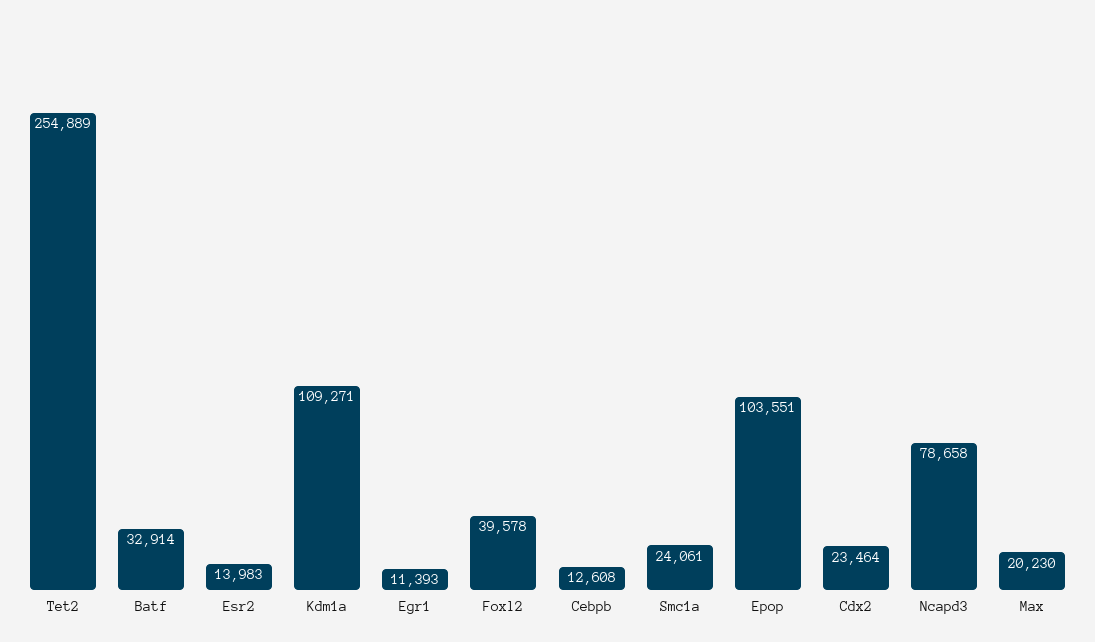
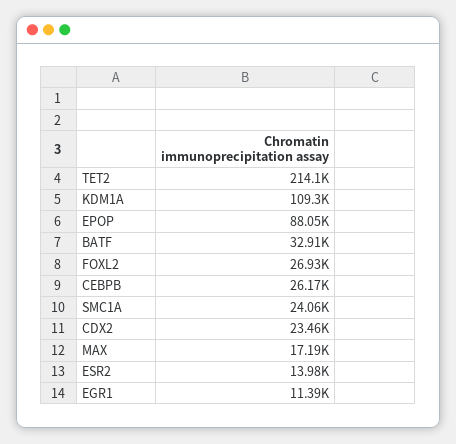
  {
-   "Tet2": 254889,
+   "Tet2": 214100,
    "Batf": 32914,
    "Esr2": 13983,
    "Kdm1a": 109271,
    "Egr1": 11393,
-   "Foxl2": 39578,
+   "Foxl2": 26930,
-   "Cebpb": 12608,
+   "Cebpb": 26170,
    "Smc1a": 24061,
-   "Epop": 103551,
+   "Epop": 88050,
    "Cdx2": 23464,
-   "Ncapd3": 78658,
-   "Max": 20230
+   "Max": 17190
  }

